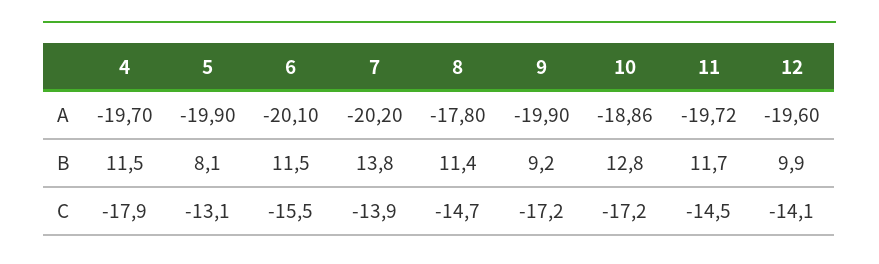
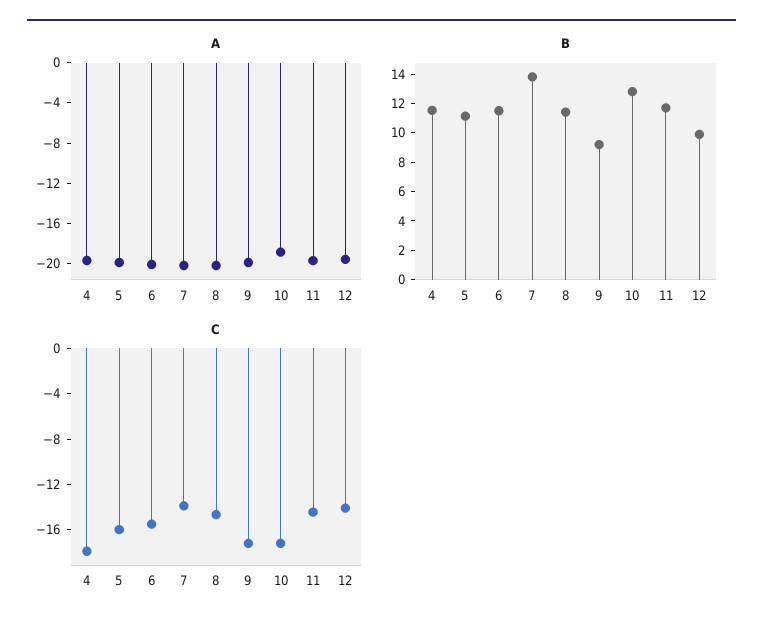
  {
    "A": {
      "4": -19.7,
      "5": -19.9,
      "6": -20.1,
      "7": -20.2,
-     "8": -17.8,
+     "8": -20,
      "9": -19.9,
      "10": -18.86,
      "11": -19.72,
      "12": -19.6
    },
    "B": {
      "4": 11.5,
-     "5": 8.1,
+     "5": 11,
      "6": 11.5,
      "7": 13.8,
      "8": 11.4,
      "9": 9.2,
      "10": 12.8,
      "11": 11.7,
      "12": 9.9
    },
    "C": {
      "4": -17.9,
-     "5": -13.1,
+     "5": -16,
      "6": -15.5,
      "7": -13.9,
      "8": -14.7,
      "9": -17.2,
      "10": -17.2,
      "11": -14.5,
      "12": -14.1
    }
  }

